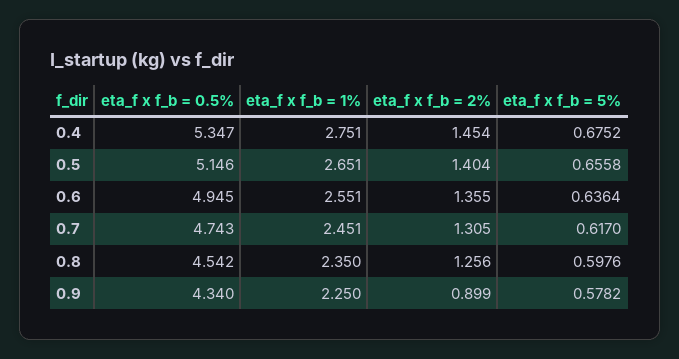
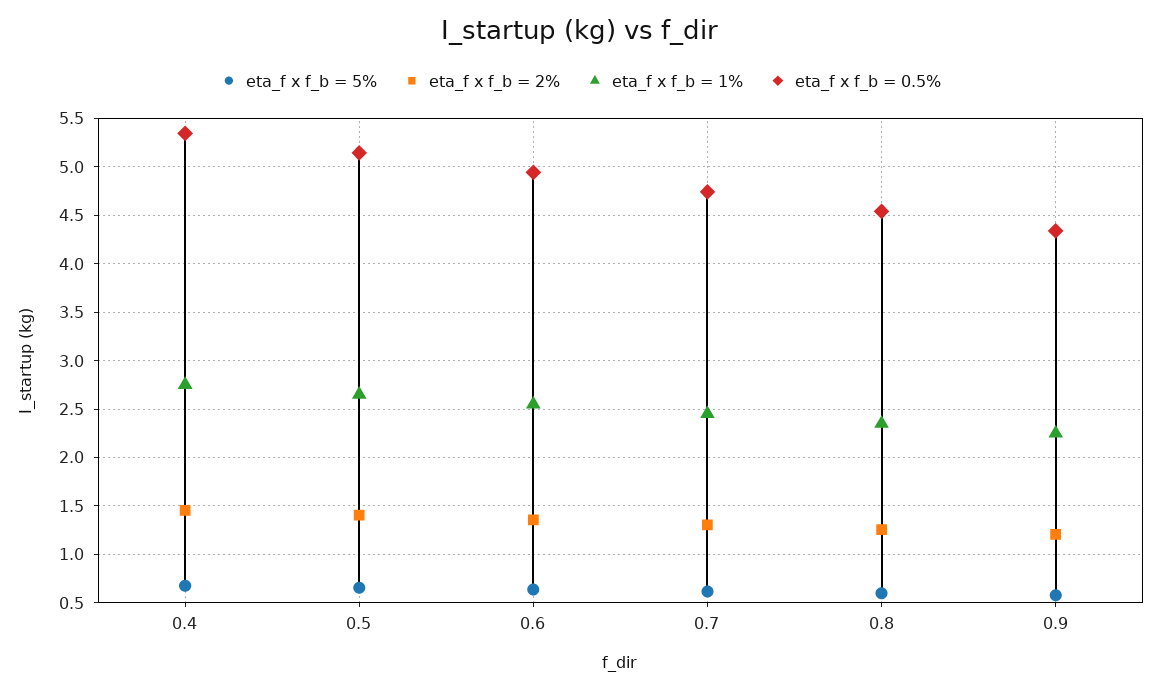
  {
    "eta_f x f_b = 0.5%": {
      "0.4": 5.347,
      "0.5": 5.146,
      "0.6": 4.945,
      "0.7": 4.743,
      "0.8": 4.542,
      "0.9": 4.34
    },
    "eta_f x f_b = 1%": {
      "0.4": 2.751,
      "0.5": 2.651,
      "0.6": 2.551,
      "0.7": 2.451,
      "0.8": 2.35,
      "0.9": 2.25
    },
    "eta_f x f_b = 2%": {
      "0.4": 1.454,
      "0.5": 1.404,
      "0.6": 1.355,
      "0.7": 1.305,
      "0.8": 1.256,
-     "0.9": 0.899
+     "0.9": 1.2
    },
    "eta_f x f_b = 5%": {
      "0.4": 0.6752,
      "0.5": 0.6558,
      "0.6": 0.6364,
      "0.7": 0.617,
      "0.8": 0.5976,
      "0.9": 0.5782
    }
  }

